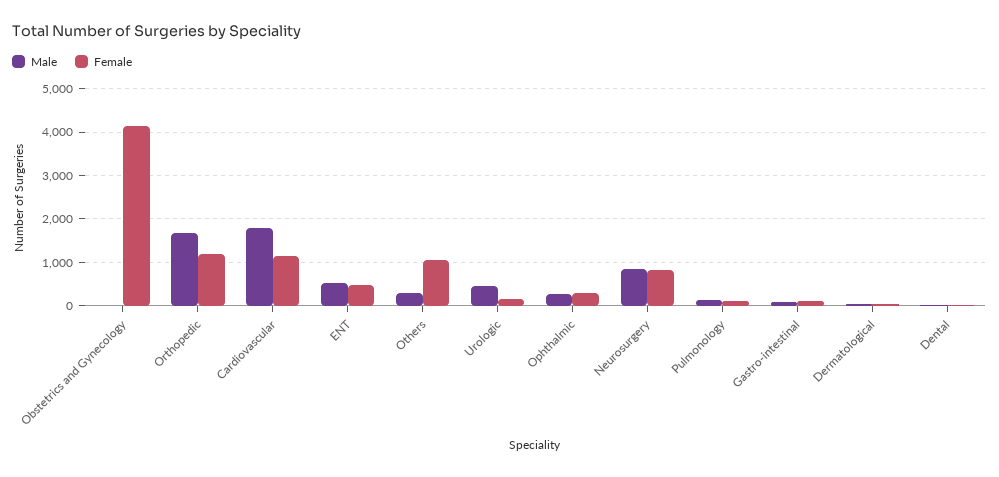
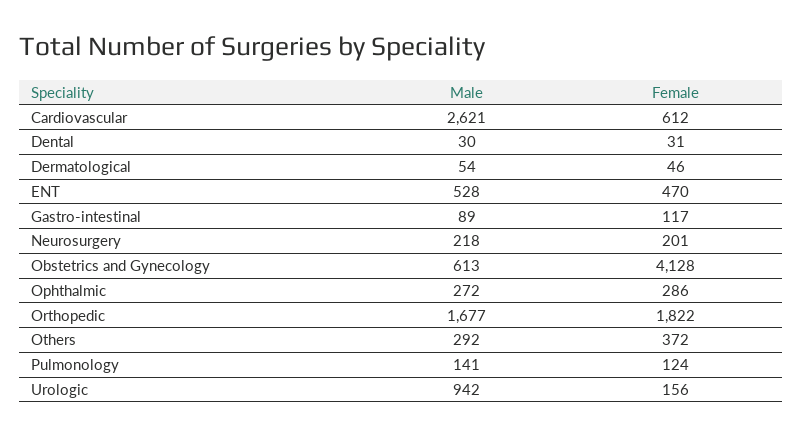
  {
    "Male": {
-     "Obstetrics and Gynecology": 0,
+     "Obstetrics and Gynecology": 613,
      "Orthopedic": 1677,
-     "Cardiovascular": 1800,
+     "Cardiovascular": 2621,
      "ENT": 528,
      "Others": 292,
-     "Urologic": 400,
+     "Urologic": 942,
      "Ophthalmic": 272,
-     "Neurosurgery": 800,
+     "Neurosurgery": 218,
      "Pulmonology": 141,
      "Gastro-intestinal": 89,
      "Dermatological": 54,
      "Dental": 30
    },
    "Female": {
      "Obstetrics and Gynecology": 4128,
-     "Orthopedic": 1200,
+     "Orthopedic": 1822,
-     "Cardiovascular": 1200,
+     "Cardiovascular": 612,
      "ENT": 470,
-     "Others": 1000,
+     "Others": 372,
      "Urologic": 156,
      "Ophthalmic": 286,
-     "Neurosurgery": 800,
+     "Neurosurgery": 201,
      "Pulmonology": 124,
      "Gastro-intestinal": 117,
      "Dermatological": 46,
      "Dental": 31
    }
  }

